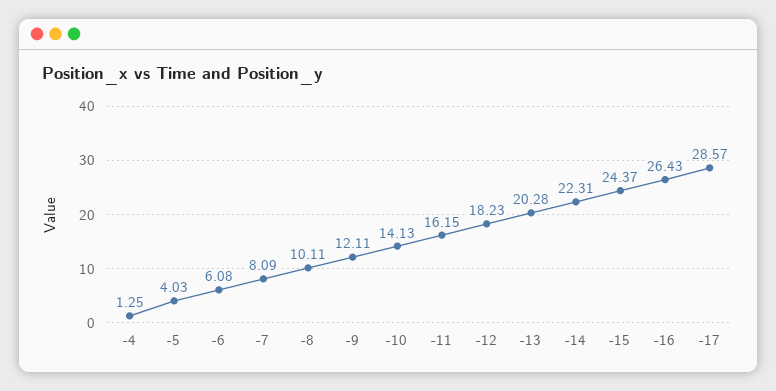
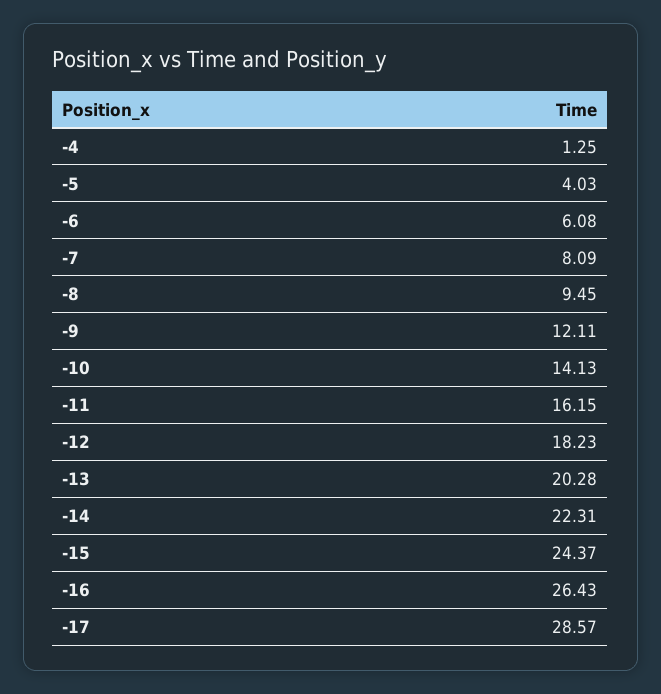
  {
    "-4": 1.25,
    "-5": 4.03,
    "-6": 6.08,
    "-7": 8.09,
-   "-8": 10.11,
+   "-8": 9.45,
    "-9": 12.11,
    "-10": 14.13,
    "-11": 16.15,
    "-12": 18.23,
    "-13": 20.28,
    "-14": 22.31,
    "-15": 24.37,
    "-16": 26.43,
    "-17": 28.57
  }

